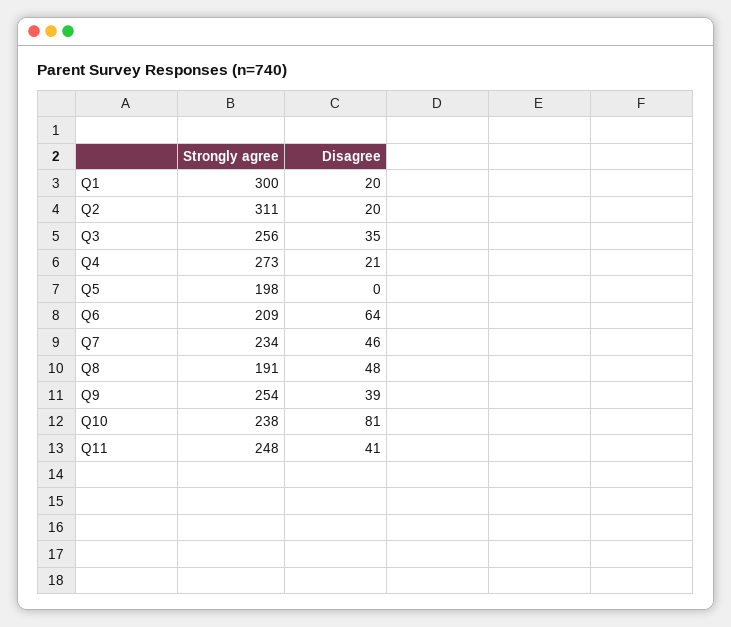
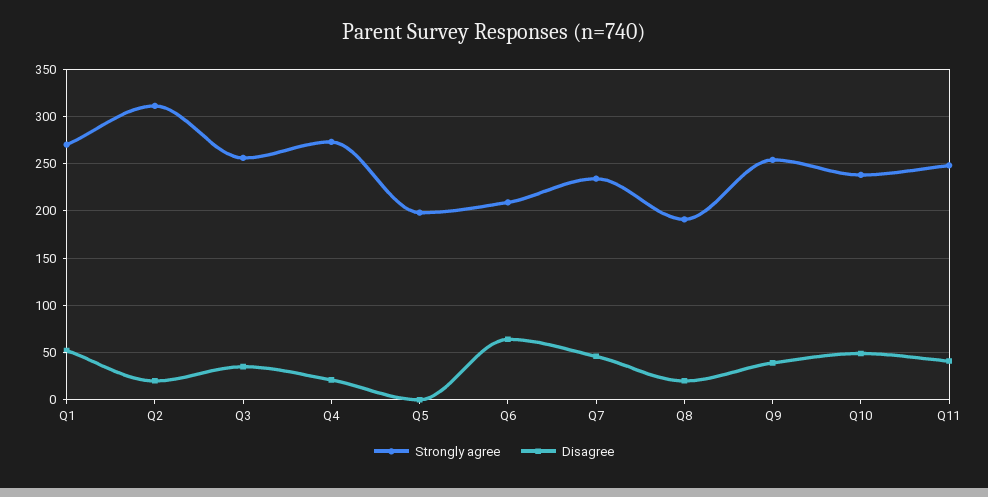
  {
    "Strongly agree": {
-     "Q1": 300,
+     "Q1": 270,
      "Q2": 311,
      "Q3": 256,
      "Q4": 273,
      "Q5": 198,
      "Q6": 209,
      "Q7": 234,
      "Q8": 191,
      "Q9": 254,
      "Q10": 238,
      "Q11": 248
    },
    "Disagree": {
-     "Q1": 20,
+     "Q1": 50,
      "Q2": 20,
      "Q3": 35,
      "Q4": 21,
      "Q5": 0,
      "Q6": 64,
      "Q7": 46,
-     "Q8": 48,
+     "Q8": 20,
      "Q9": 39,
-     "Q10": 81,
+     "Q10": 50,
      "Q11": 41
    }
  }

